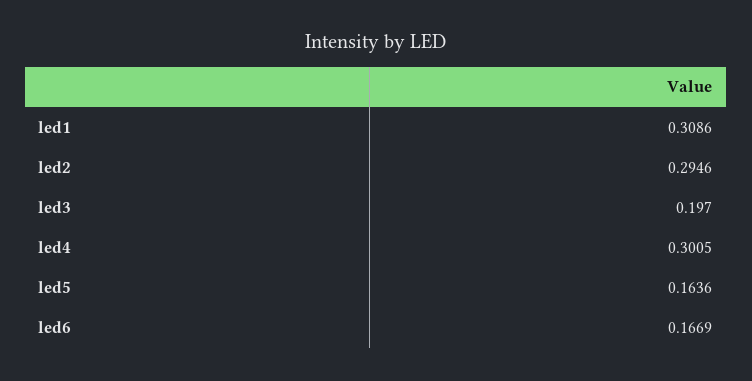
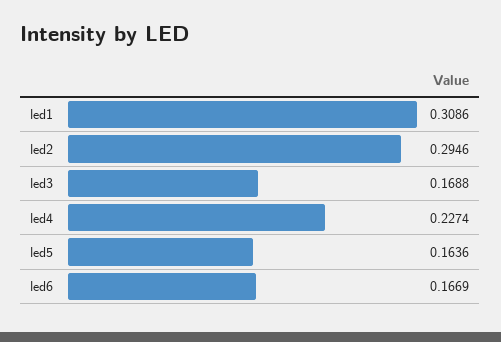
  {
    "led1": 0.3086,
    "led2": 0.2946,
-   "led3": 0.197,
+   "led3": 0.1688,
-   "led4": 0.3005,
+   "led4": 0.2274,
    "led5": 0.1636,
    "led6": 0.1669
  }

